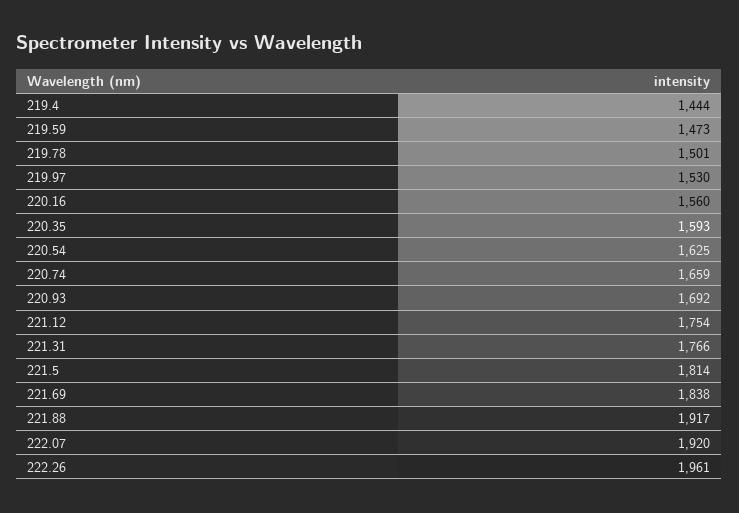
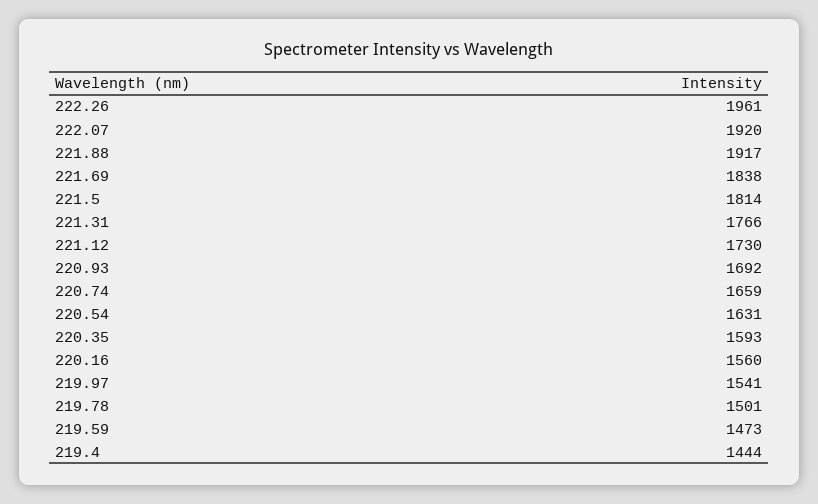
  {
    "219.4": 1444,
    "219.59": 1473,
    "219.78": 1501,
-   "219.97": 1530,
+   "219.97": 1541,
    "220.16": 1560,
    "220.35": 1593,
-   "220.54": 1625,
+   "220.54": 1631,
    "220.74": 1659,
    "220.93": 1692,
-   "221.12": 1754,
+   "221.12": 1730,
    "221.31": 1766,
    "221.5": 1814,
    "221.69": 1838,
    "221.88": 1917,
    "222.07": 1920,
    "222.26": 1961
  }

